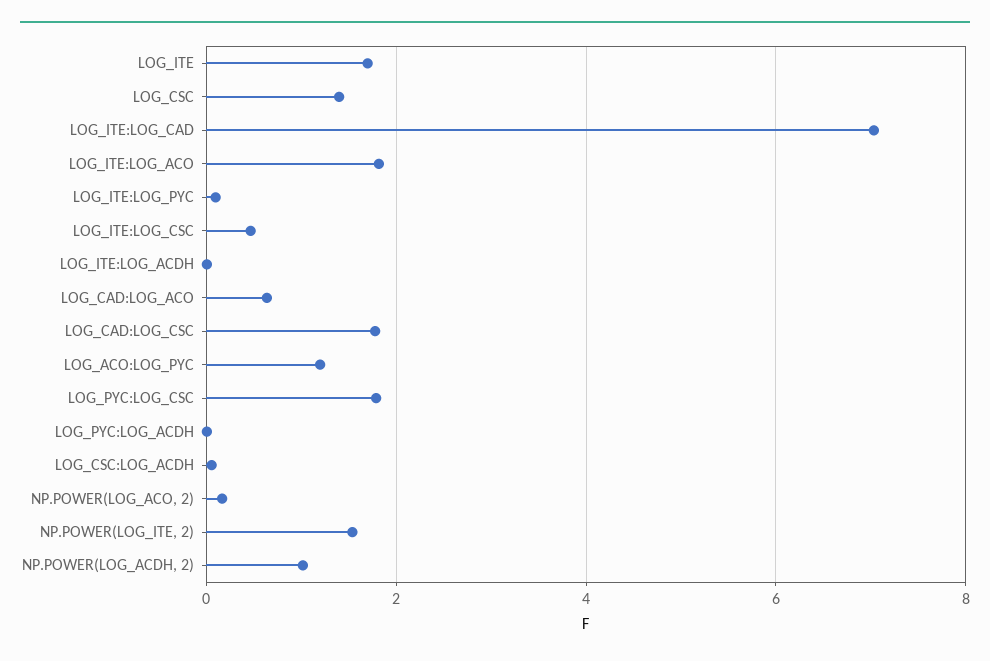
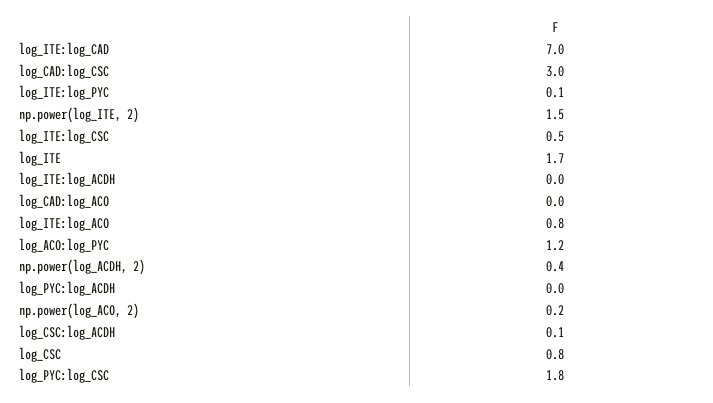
  {
    "LOG_ITE": 1.7,
-   "LOG_CSC": 1.4,
+   "LOG_CSC": 0.8,
    "LOG_ITE:LOG_CAD": 7,
-   "LOG_ITE:LOG_ACO": 1.8,
+   "LOG_ITE:LOG_ACO": 0.8,
    "LOG_ITE:LOG_PYC": 0.1,
    "LOG_ITE:LOG_CSC": 0.5,
    "LOG_ITE:LOG_ACDH": 0,
-   "LOG_CAD:LOG_ACO": 0.6,
+   "LOG_CAD:LOG_ACO": 0,
-   "LOG_CAD:LOG_CSC": 1.8,
+   "LOG_CAD:LOG_CSC": 3,
    "LOG_ACO:LOG_PYC": 1.2,
    "LOG_PYC:LOG_CSC": 1.8,
    "LOG_PYC:LOG_ACDH": 0,
    "LOG_CSC:LOG_ACDH": 0.1,
    "NP.POWER(LOG_ACO, 2)": 0.2,
    "NP.POWER(LOG_ITE, 2)": 1.5,
-   "NP.POWER(LOG_ACDH, 2)": 1
+   "NP.POWER(LOG_ACDH, 2)": 0.4
  }

